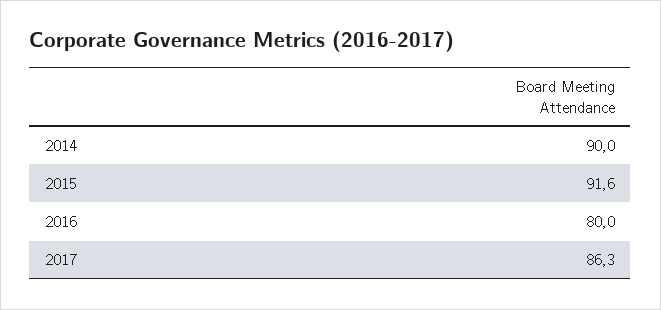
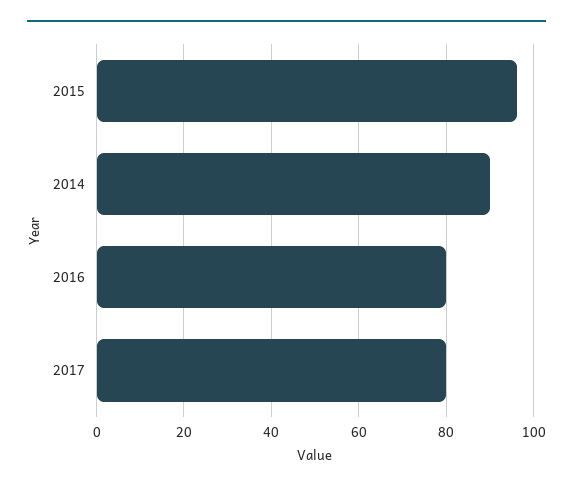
  {
    "2014": 90,
-   "2015": 91.6,
+   "2015": 96,
    "2016": 80,
-   "2017": 86.3
+   "2017": 80
  }

